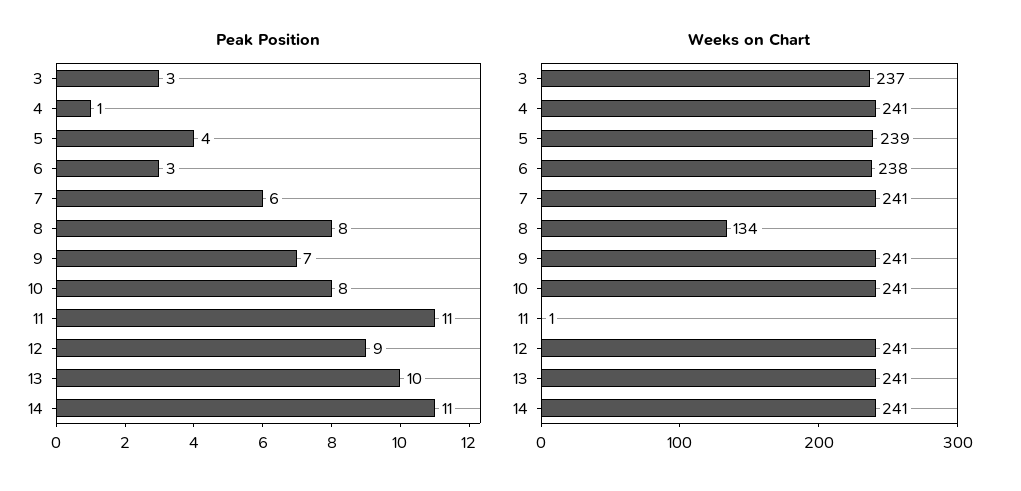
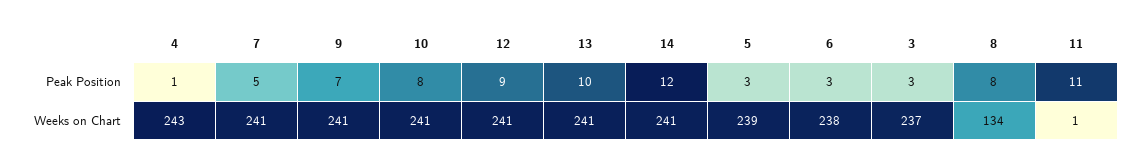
  {
    "Peak Position": {
      "3": 3,
      "4": 1,
-     "5": 4,
+     "5": 3,
      "6": 3,
-     "7": 6,
+     "7": 5,
      "8": 8,
      "9": 7,
      "10": 8,
      "11": 11,
      "12": 9,
      "13": 10,
-     "14": 11
+     "14": 12
    },
    "Weeks on Chart": {
      "3": 237,
-     "4": 241,
+     "4": 243,
      "5": 239,
      "6": 238,
      "7": 241,
      "8": 134,
      "9": 241,
      "10": 241,
      "11": 1,
      "12": 241,
      "13": 241,
      "14": 241
    }
  }

